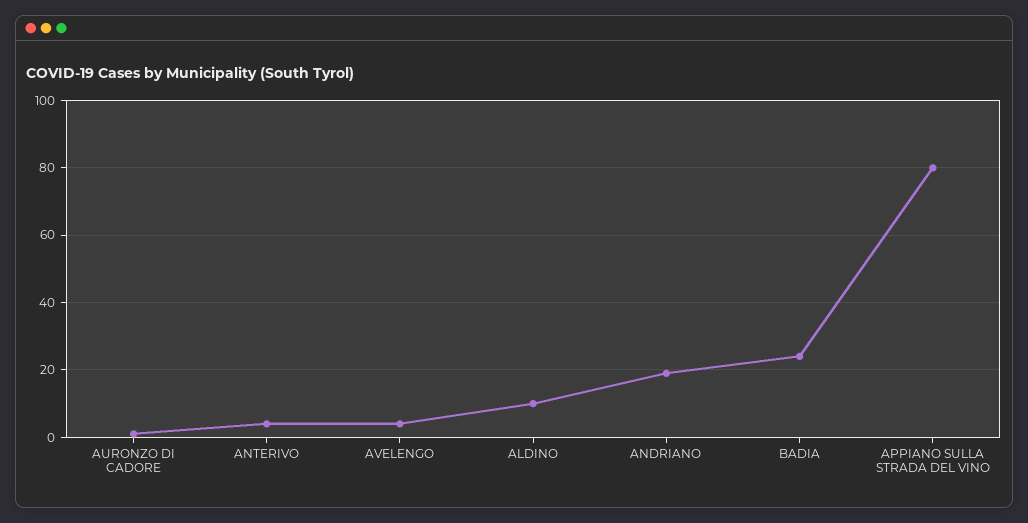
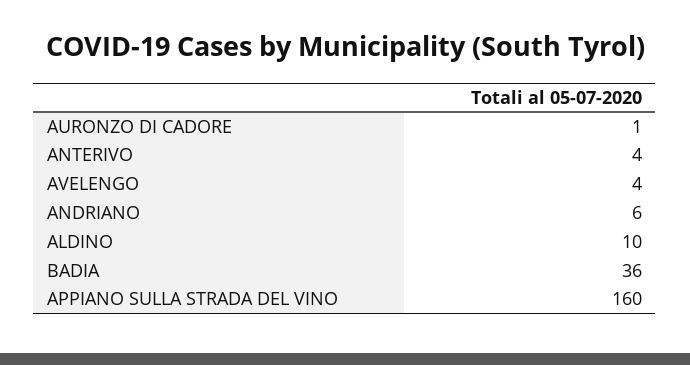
  {
    "AURONZO DI CADORE": 1,
    "ANTERIVO": 4,
    "AVELENGO": 4,
    "ALDINO": 10,
-   "ANDRIANO": 20,
+   "ANDRIANO": 6,
-   "BADIA": 25,
+   "BADIA": 36,
-   "APPIANO SULLA STRADA DEL VINO": 80
+   "APPIANO SULLA STRADA DEL VINO": 160
  }

